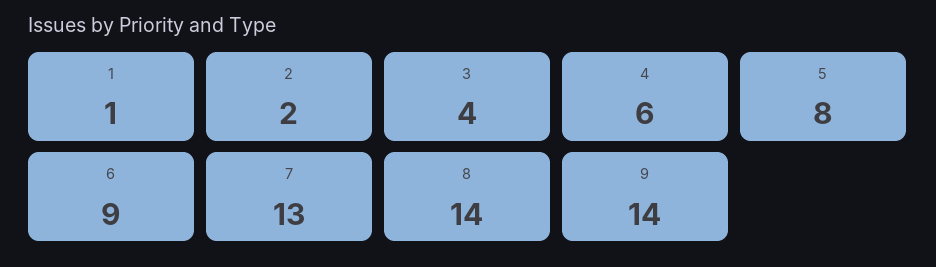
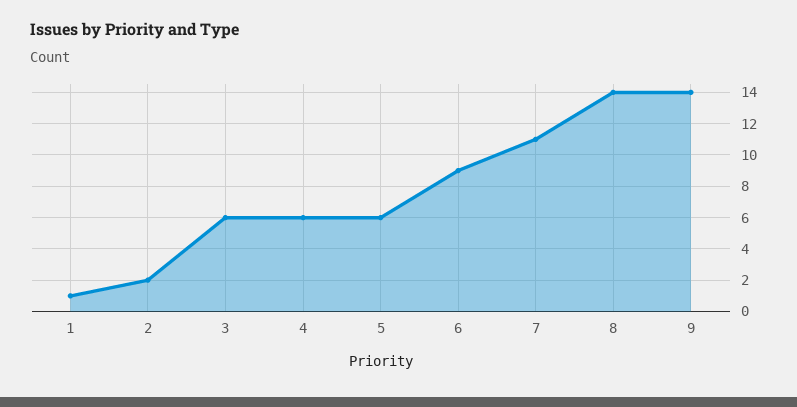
  {
    "1": 1,
    "2": 2,
-   "3": 4,
+   "3": 6,
    "4": 6,
-   "5": 8,
+   "5": 6,
    "6": 9,
-   "7": 13,
+   "7": 11,
    "8": 14,
    "9": 14
  }

